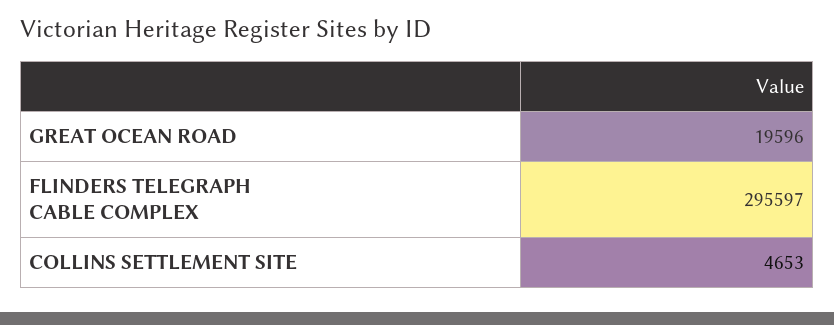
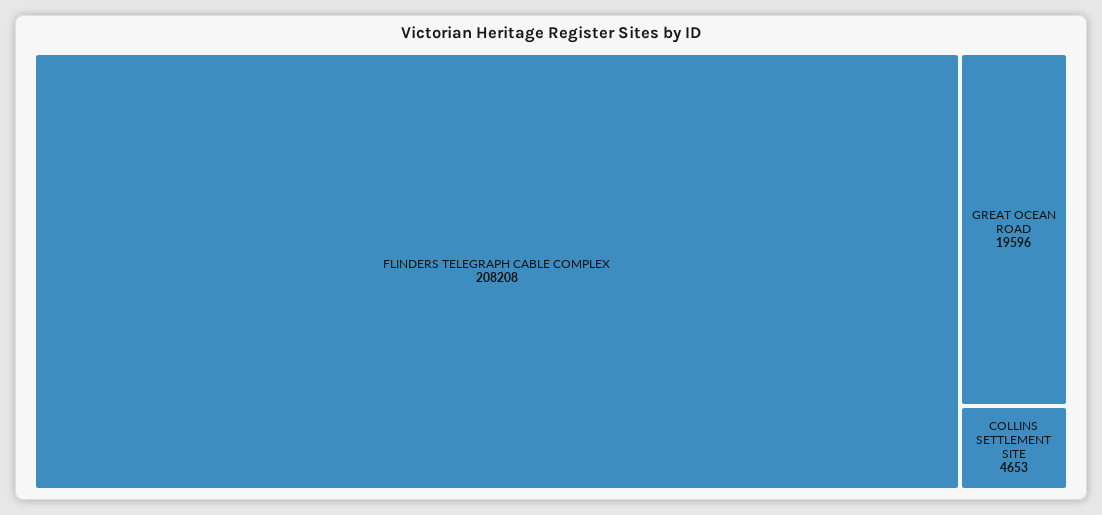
  {
    "GREAT OCEAN ROAD": 19596,
-   "FLINDERS TELEGRAPH CABLE COMPLEX": 295597,
+   "FLINDERS TELEGRAPH CABLE COMPLEX": 208208,
    "COLLINS SETTLEMENT SITE": 4653
  }

